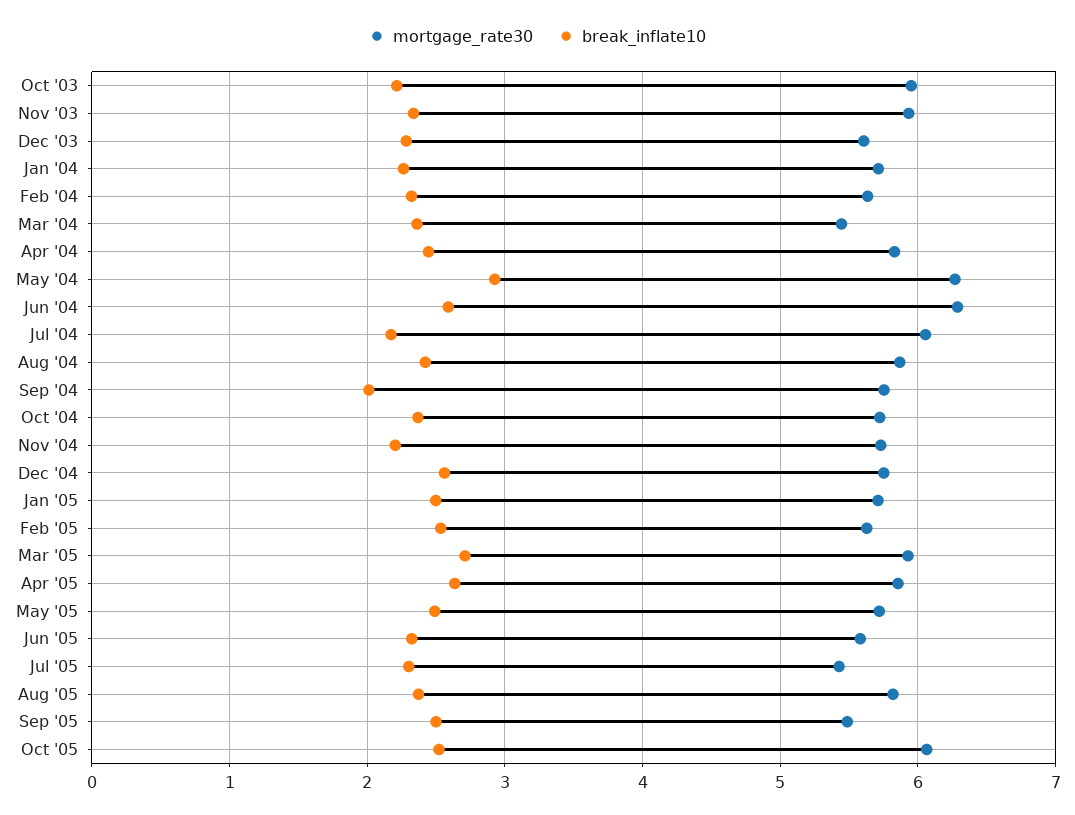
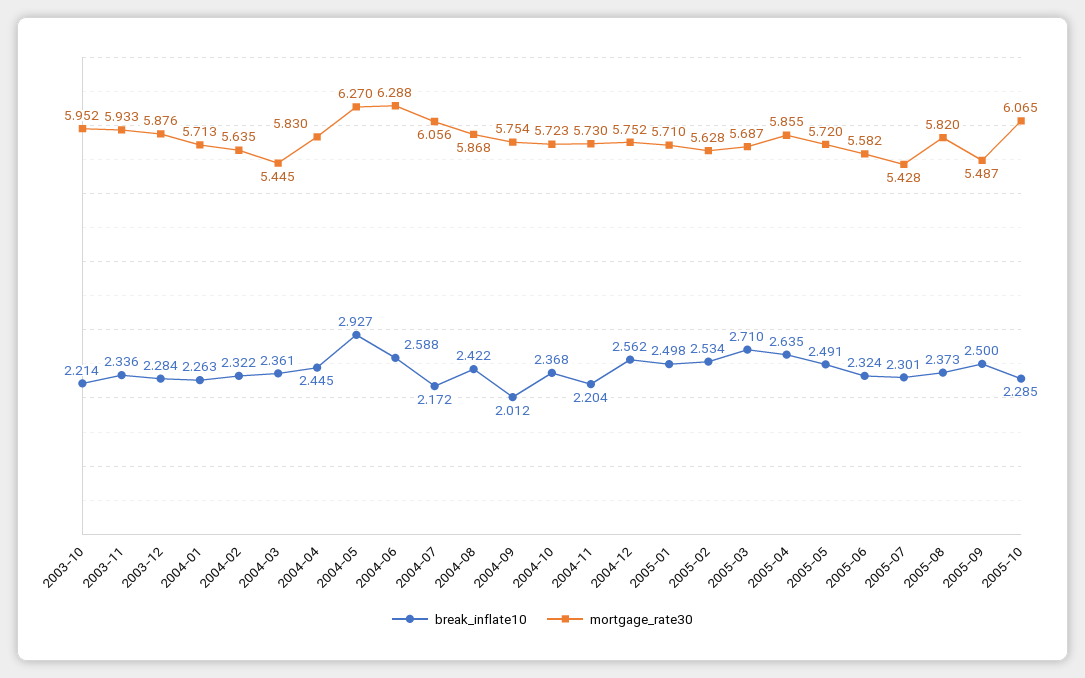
  {
    "mortgage_rate30": {
      "Oct '03": 5.952,
      "Nov '03": 5.933,
-     "Dec '03": 5.6,
+     "Dec '03": 5.876,
      "Jan '04": 5.713,
      "Feb '04": 5.635,
      "Mar '04": 5.445,
      "Apr '04": 5.83,
      "May '04": 6.27,
      "Jun '04": 6.288,
      "Jul '04": 6.056,
      "Aug '04": 5.868,
      "Sep '04": 5.754,
      "Oct '04": 5.723,
      "Nov '04": 5.73,
      "Dec '04": 5.752,
      "Jan '05": 5.71,
      "Feb '05": 5.628,
-     "Mar '05": 5.9,
+     "Mar '05": 5.687,
      "Apr '05": 5.855,
      "May '05": 5.72,
      "Jun '05": 5.582,
      "Jul '05": 5.428,
      "Aug '05": 5.82,
      "Sep '05": 5.487,
      "Oct '05": 6.065
    },
    "break_inflate10": {
      "Oct '03": 2.214,
      "Nov '03": 2.336,
      "Dec '03": 2.284,
      "Jan '04": 2.263,
      "Feb '04": 2.322,
      "Mar '04": 2.361,
      "Apr '04": 2.445,
      "May '04": 2.927,
      "Jun '04": 2.588,
      "Jul '04": 2.172,
      "Aug '04": 2.422,
      "Sep '04": 2.012,
      "Oct '04": 2.368,
      "Nov '04": 2.204,
      "Dec '04": 2.562,
      "Jan '05": 2.498,
      "Feb '05": 2.534,
      "Mar '05": 2.71,
      "Apr '05": 2.635,
      "May '05": 2.491,
      "Jun '05": 2.324,
      "Jul '05": 2.301,
      "Aug '05": 2.373,
      "Sep '05": 2.5,
-     "Oct '05": 2.5
+     "Oct '05": 2.285
    }
  }

